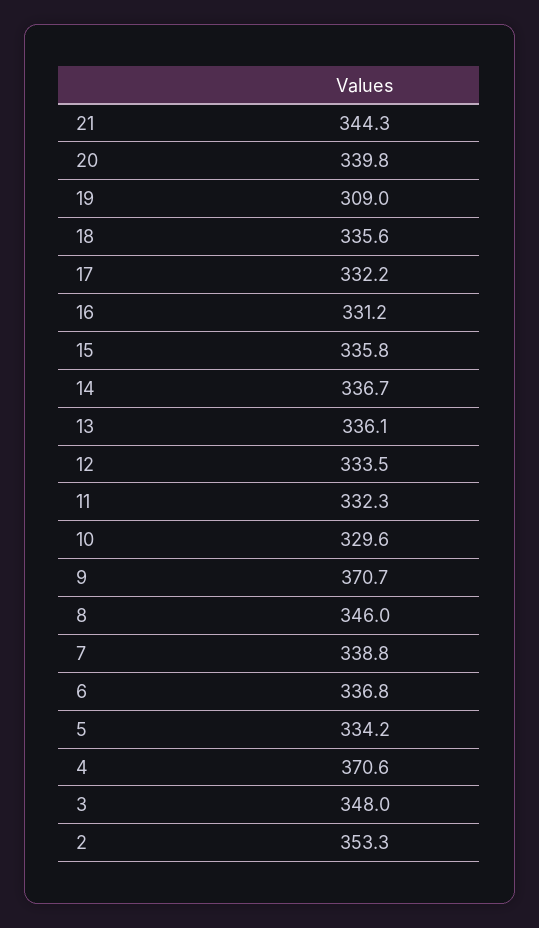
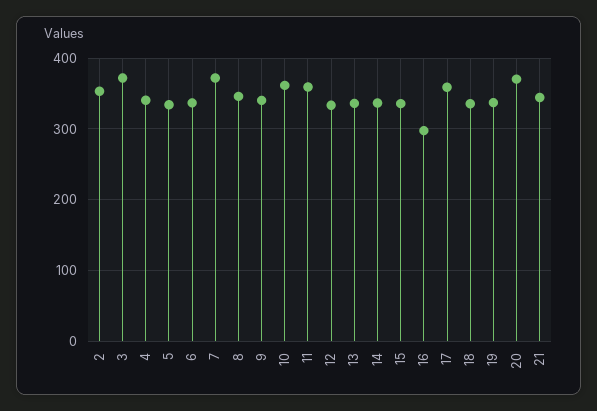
  {
    "21": 344.3,
-   "20": 339.8,
+   "20": 370,
-   "19": 309,
+   "19": 340,
    "18": 335.6,
-   "17": 332.2,
+   "17": 360,
-   "16": 331.2,
+   "16": 300,
    "15": 335.8,
    "14": 336.7,
    "13": 336.1,
    "12": 333.5,
-   "11": 332.3,
+   "11": 360,
-   "10": 329.6,
+   "10": 360,
-   "9": 370.7,
+   "9": 340,
    "8": 346,
-   "7": 338.8,
+   "7": 370,
    "6": 336.8,
    "5": 334.2,
-   "4": 370.6,
+   "4": 340,
-   "3": 348,
+   "3": 370,
    "2": 353.3
  }

